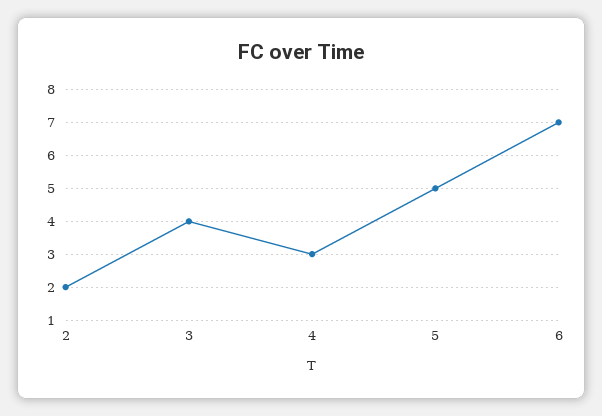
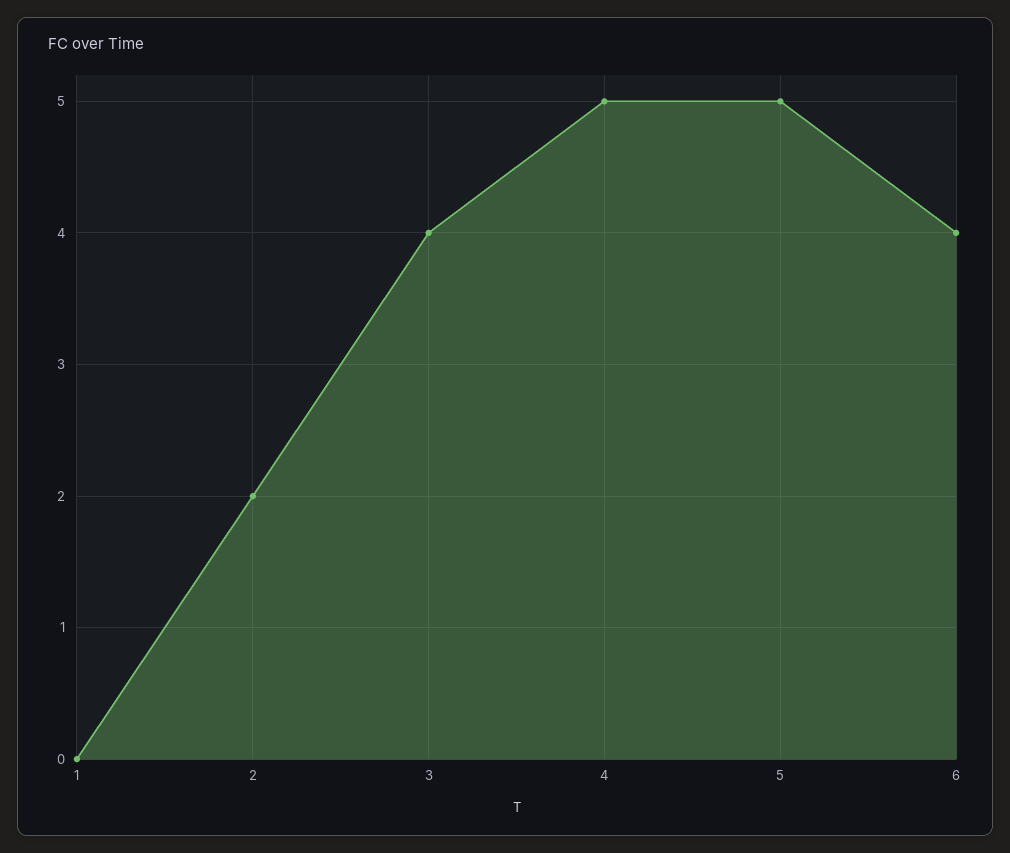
  {
    "2": 2,
    "3": 4,
-   "4": 3,
+   "4": 5,
    "5": 5,
-   "6": 7
+   "6": 4,
+   "1": 0
  }

